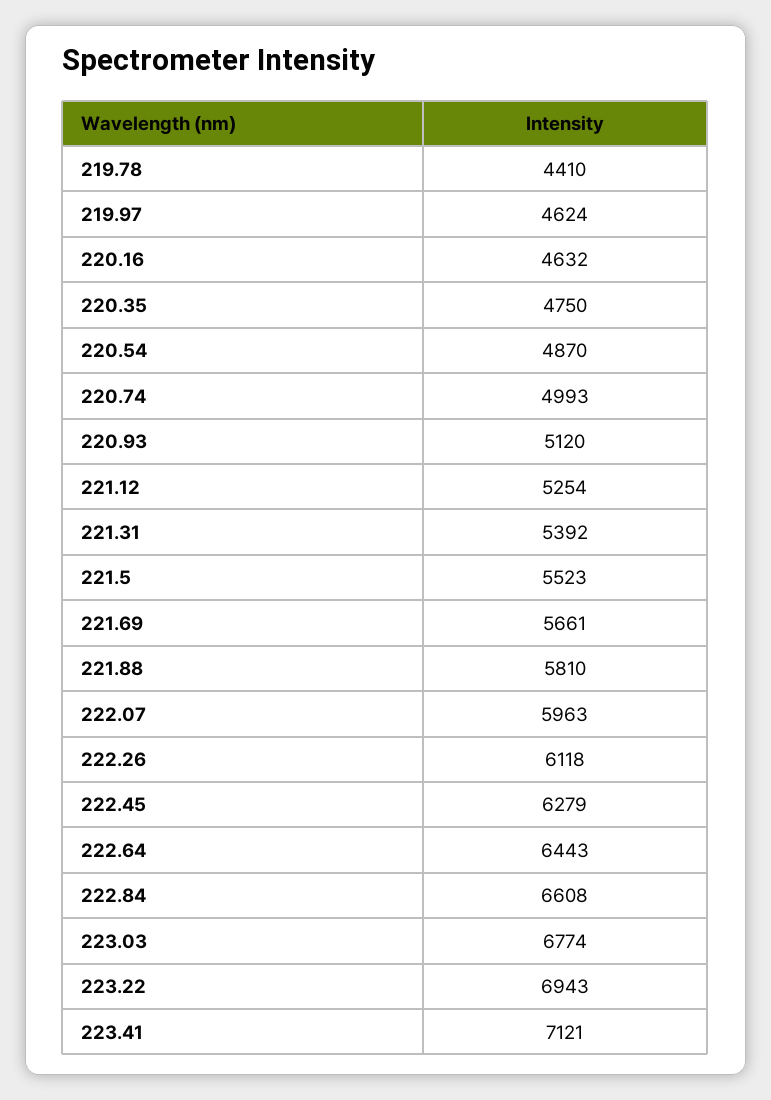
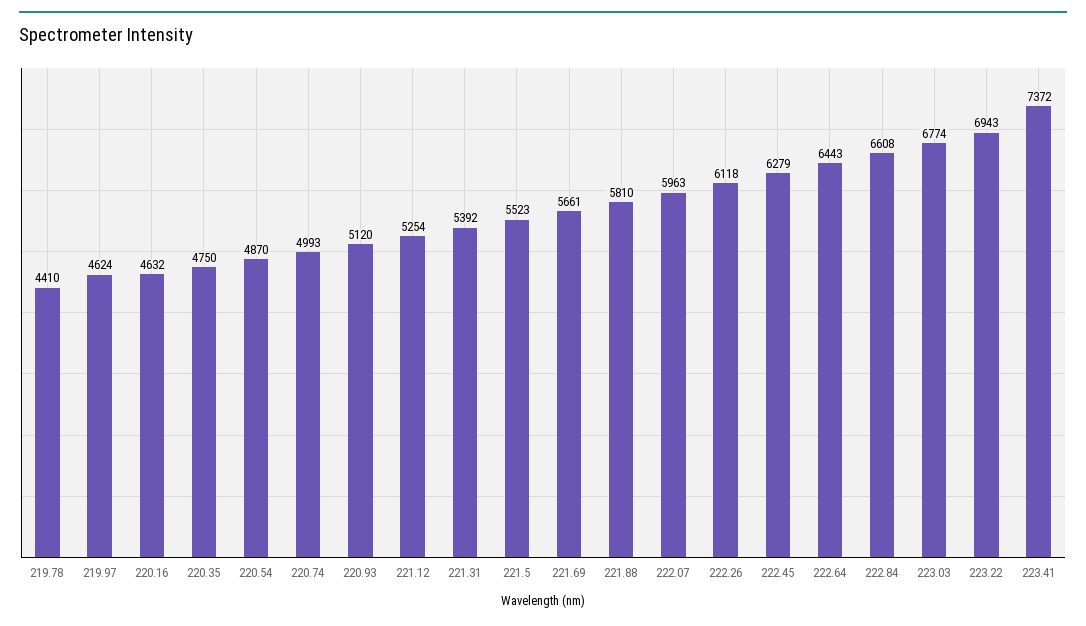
  {
    "219.78": 4410,
    "219.97": 4624,
    "220.16": 4632,
    "220.35": 4750,
    "220.54": 4870,
    "220.74": 4993,
    "220.93": 5120,
    "221.12": 5254,
    "221.31": 5392,
    "221.5": 5523,
    "221.69": 5661,
    "221.88": 5810,
    "222.07": 5963,
    "222.26": 6118,
    "222.45": 6279,
    "222.64": 6443,
    "222.84": 6608,
    "223.03": 6774,
    "223.22": 6943,
-   "223.41": 7121
+   "223.41": 7372
  }

